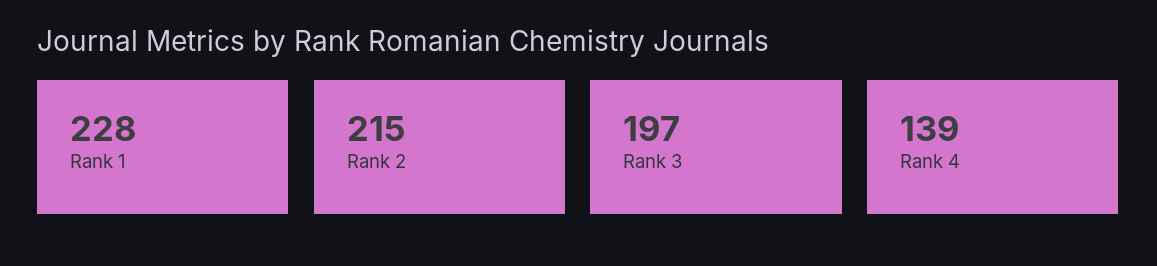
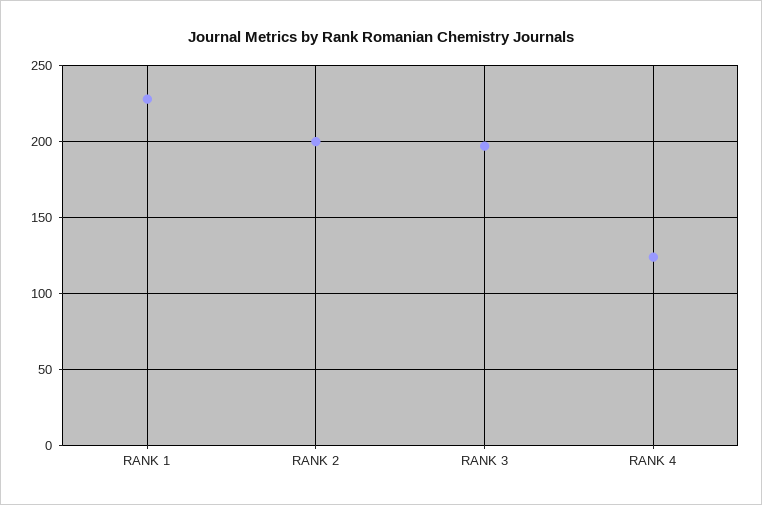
  {
    "Rank 1": 228,
-   "Rank 2": 215,
+   "Rank 2": 200,
    "Rank 3": 197,
-   "Rank 4": 139
+   "Rank 4": 125
  }

